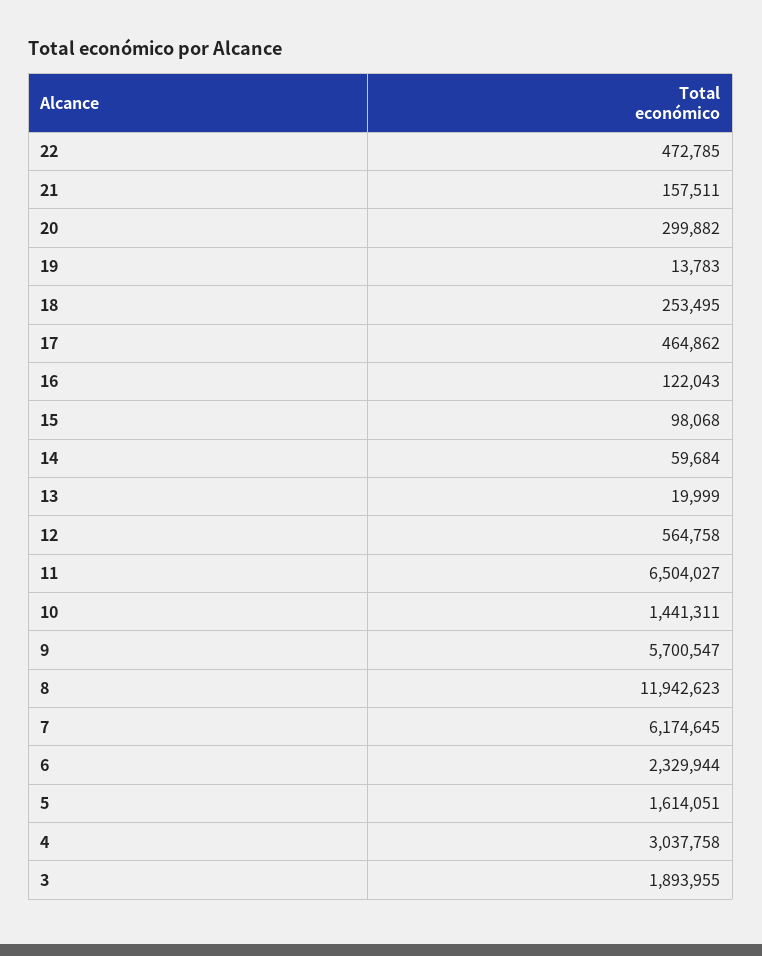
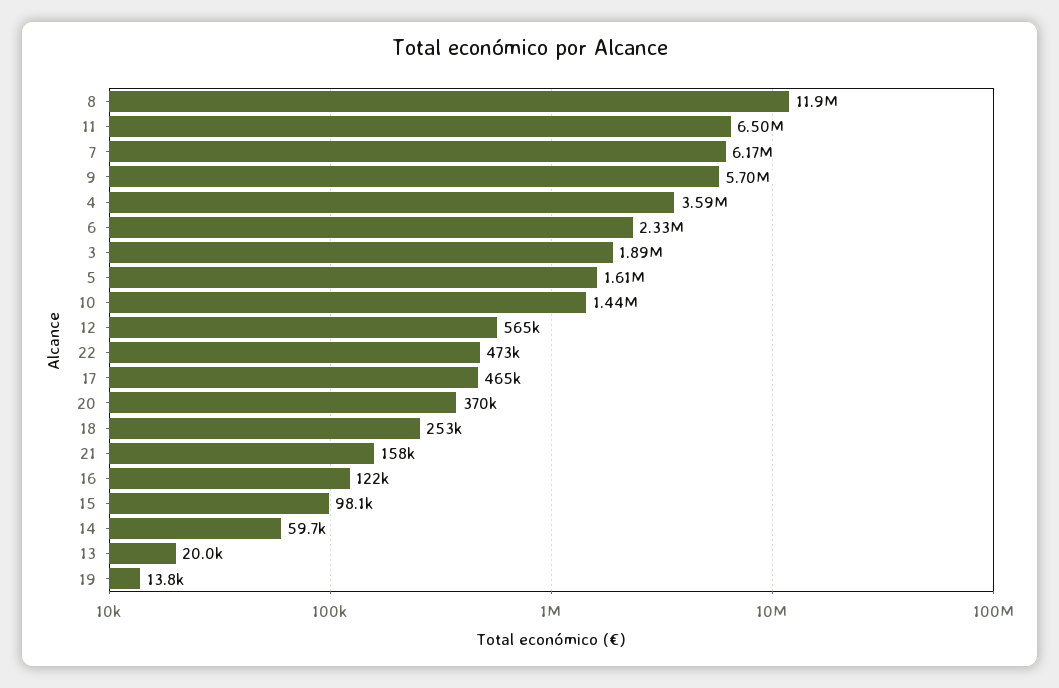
  {
    "22": 472785,
    "21": 157511,
-   "20": 299882,
+   "20": 370000,
    "19": 13783,
    "18": 253495,
    "17": 464862,
    "16": 122043,
    "15": 98068,
    "14": 59684,
    "13": 19999,
    "12": 564758,
    "11": 6504027,
    "10": 1441311,
    "9": 5700547,
    "8": 11942623,
    "7": 6174645,
    "6": 2329944,
    "5": 1614051,
-   "4": 3037758,
+   "4": 3590000,
    "3": 1893955
  }

